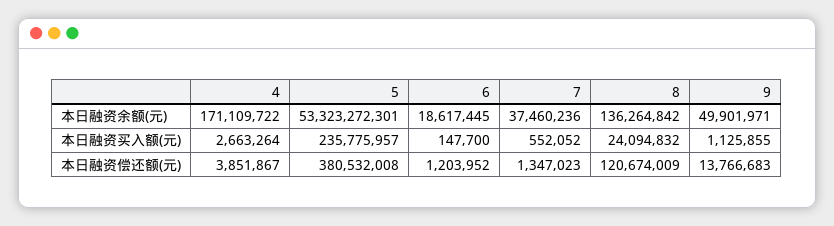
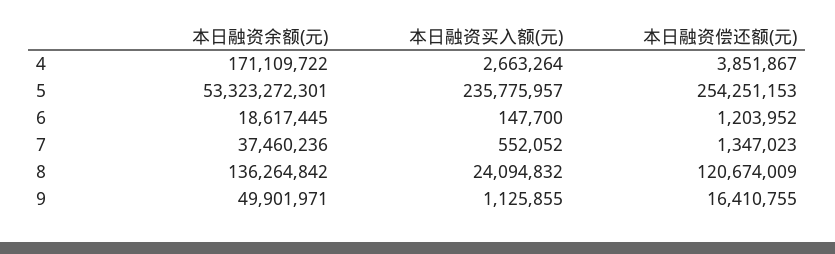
  {
    "4": {
      "本日融资余额(元)": 171109722,
      "本日融资买入额(元)": 2663264,
      "本日融资偿还额(元)": 3851867
    },
    "5": {
      "本日融资余额(元)": 53323272301,
      "本日融资买入额(元)": 235775957,
-     "本日融资偿还额(元)": 380532008
+     "本日融资偿还额(元)": 254251153
    },
    "6": {
      "本日融资余额(元)": 18617445,
      "本日融资买入额(元)": 147700,
      "本日融资偿还额(元)": 1203952
    },
    "7": {
      "本日融资余额(元)": 37460236,
      "本日融资买入额(元)": 552052,
      "本日融资偿还额(元)": 1347023
    },
    "8": {
      "本日融资余额(元)": 136264842,
      "本日融资买入额(元)": 24094832,
      "本日融资偿还额(元)": 120674009
    },
    "9": {
      "本日融资余额(元)": 49901971,
      "本日融资买入额(元)": 1125855,
-     "本日融资偿还额(元)": 13766683
+     "本日融资偿还额(元)": 16410755
    }
  }

